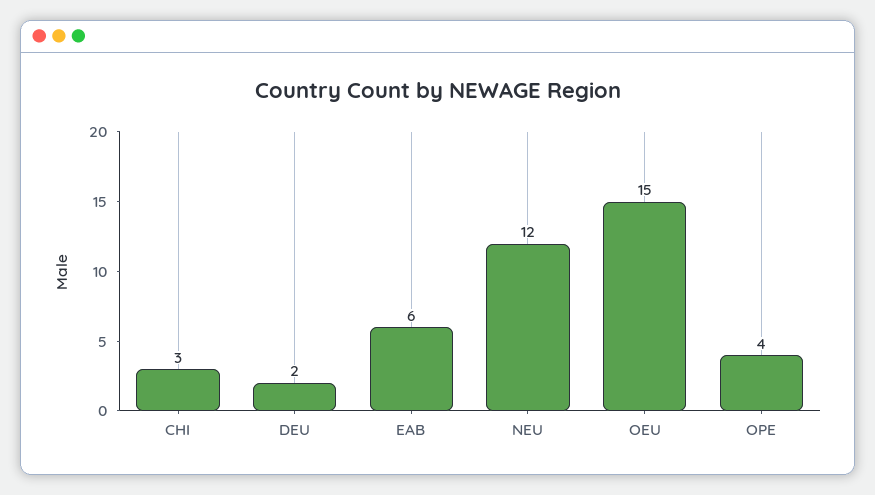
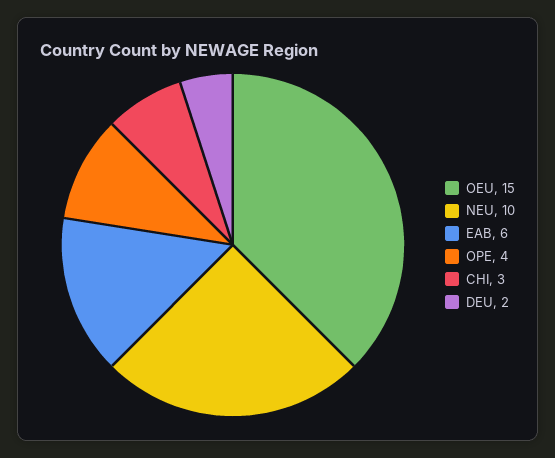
  {
    "CHI": 3,
    "DEU": 2,
    "EAB": 6,
-   "NEU": 12,
+   "NEU": 10,
    "OEU": 15,
    "OPE": 4
  }

